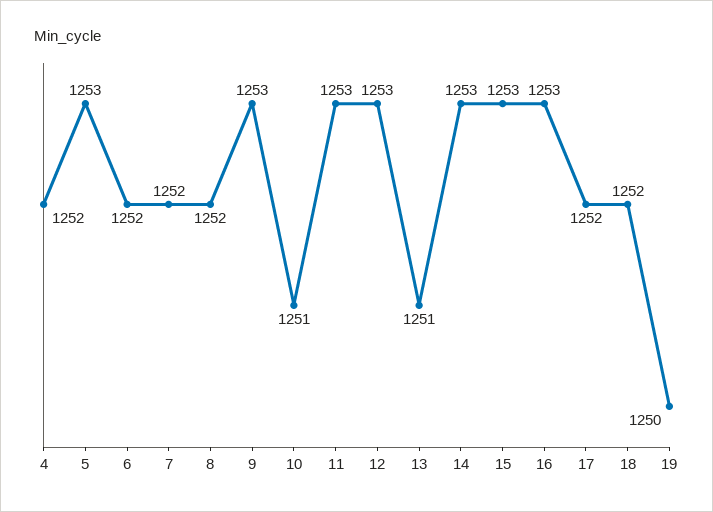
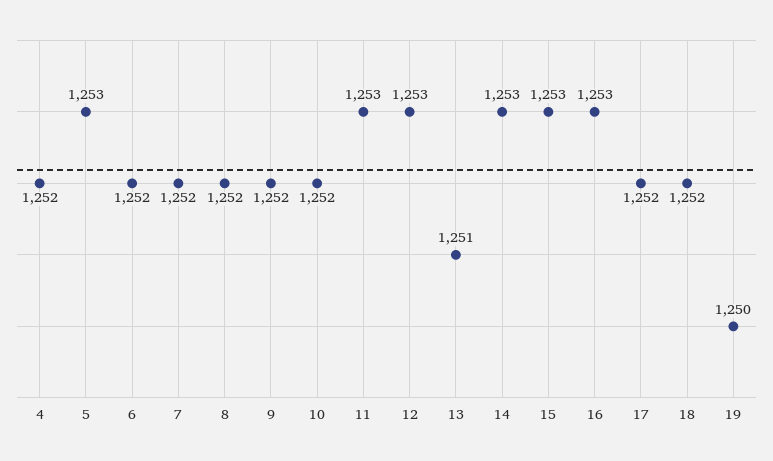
  {
    "4": 1252,
    "5": 1253,
    "6": 1252,
    "7": 1252,
    "8": 1252,
-   "9": 1253,
+   "9": 1252,
-   "10": 1251,
+   "10": 1252,
    "11": 1253,
    "12": 1253,
    "13": 1251,
    "14": 1253,
    "15": 1253,
    "16": 1253,
    "17": 1252,
    "18": 1252,
    "19": 1250
  }

